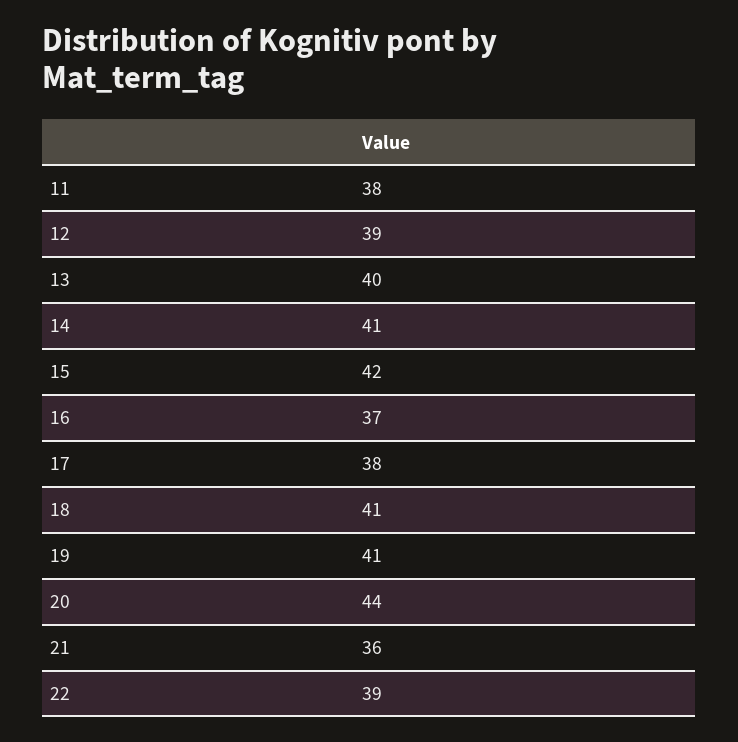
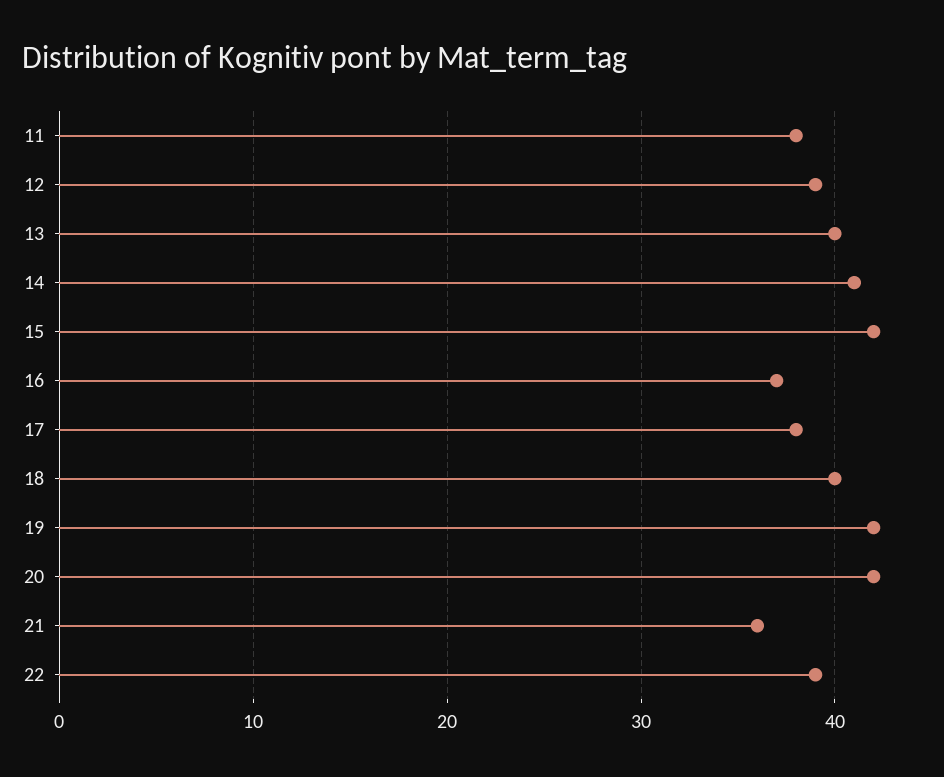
  {
    "11": 38,
    "12": 39,
    "13": 40,
    "14": 41,
    "15": 42,
    "16": 37,
    "17": 38,
-   "18": 41,
+   "18": 40,
-   "19": 41,
+   "19": 42,
-   "20": 44,
+   "20": 42,
    "21": 36,
    "22": 39
  }

